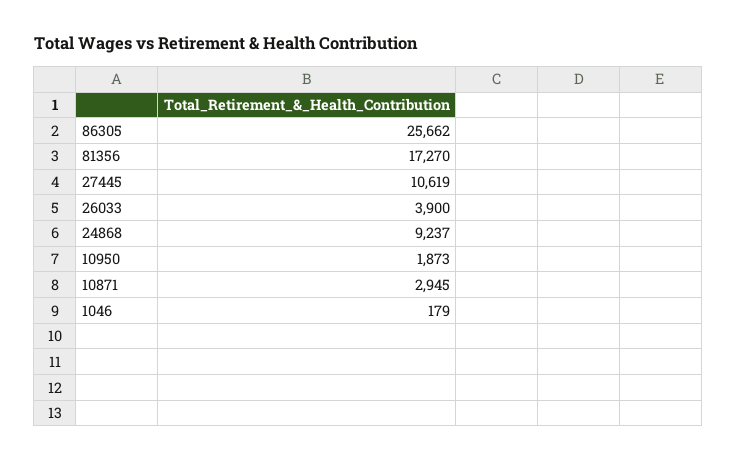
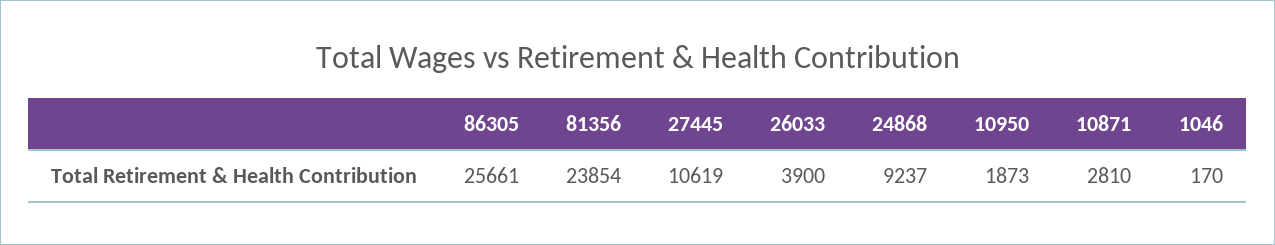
  {
-   "86305": 25662,
+   "86305": 25661,
-   "81356": 17270,
+   "81356": 23854,
    "27445": 10619,
    "26033": 3900,
    "24868": 9237,
    "10950": 1873,
-   "10871": 2945,
+   "10871": 2810,
-   "1046": 179
+   "1046": 170
  }

